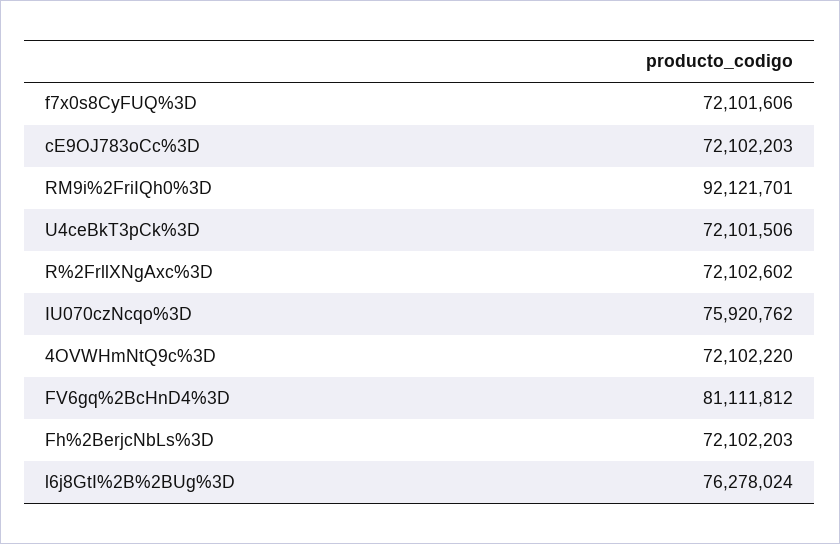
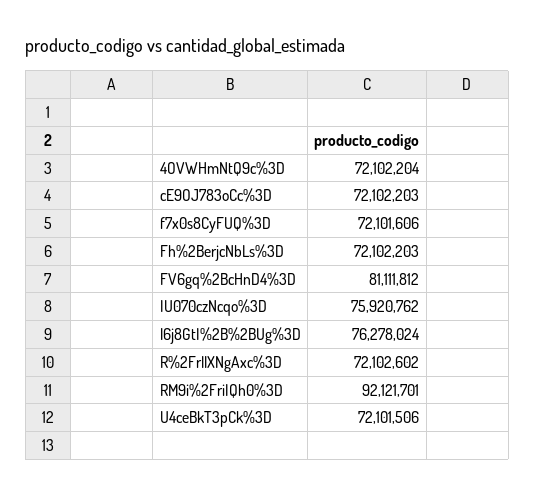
  {
    "f7x0s8CyFUQ%3D": 72101606,
    "cE9OJ783oCc%3D": 72102203,
    "RM9i%2FriIQh0%3D": 92121701,
    "U4ceBkT3pCk%3D": 72101506,
    "R%2FrllXNgAxc%3D": 72102602,
    "IU070czNcqo%3D": 75920762,
-   "4OVWHmNtQ9c%3D": 72102220,
+   "4OVWHmNtQ9c%3D": 72102204,
    "FV6gq%2BcHnD4%3D": 81111812,
    "Fh%2BerjcNbLs%3D": 72102203,
    "l6j8GtI%2B%2BUg%3D": 76278024
  }

